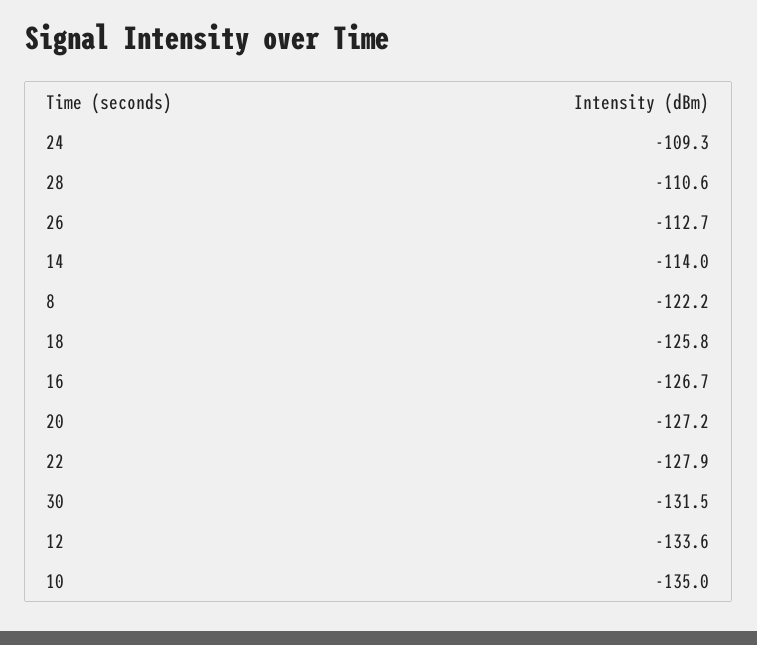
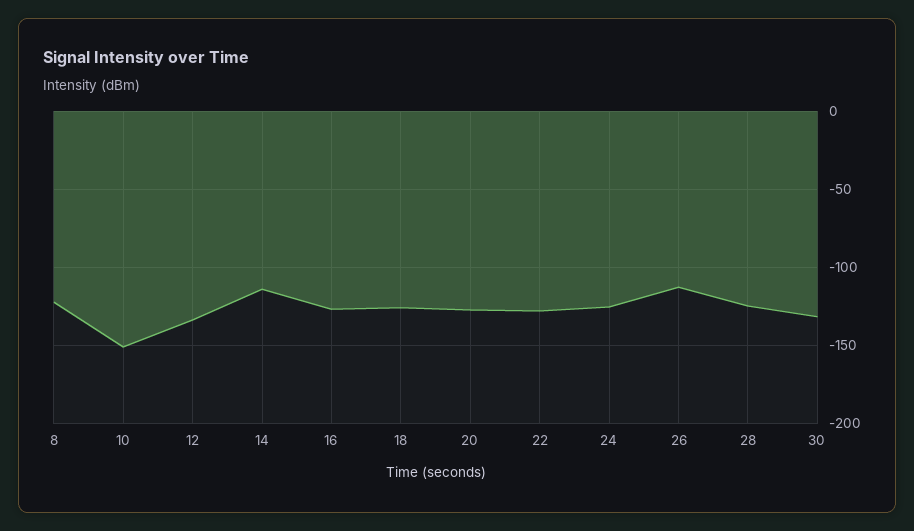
  {
-   "24": -109.3,
+   "24": -125,
-   "28": -110.6,
+   "28": -125,
    "26": -112.7,
    "14": -114,
    "8": -122.2,
    "18": -125.8,
    "16": -126.7,
    "20": -127.2,
    "22": -127.9,
    "30": -131.5,
    "12": -133.6,
-   "10": -135
+   "10": -150
  }

